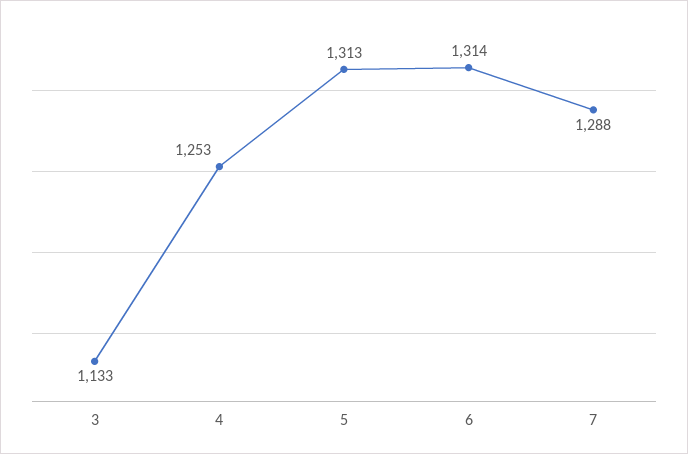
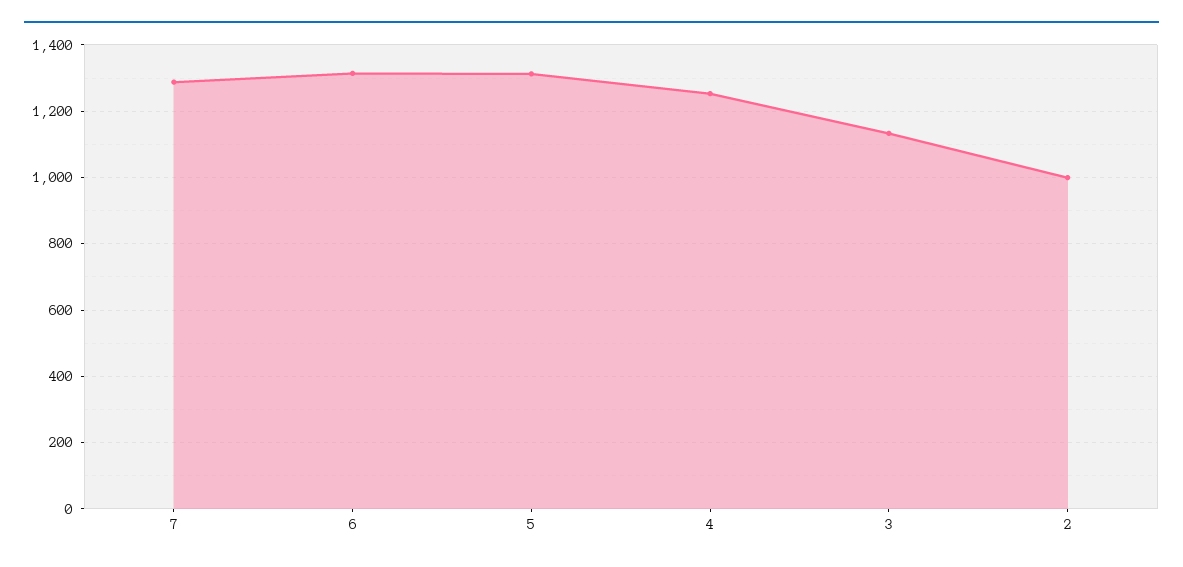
  {
    "3": 1133,
    "4": 1253,
    "5": 1313,
    "6": 1314,
-   "7": 1288
+   "7": 1288,
+   "2": 1000
  }

